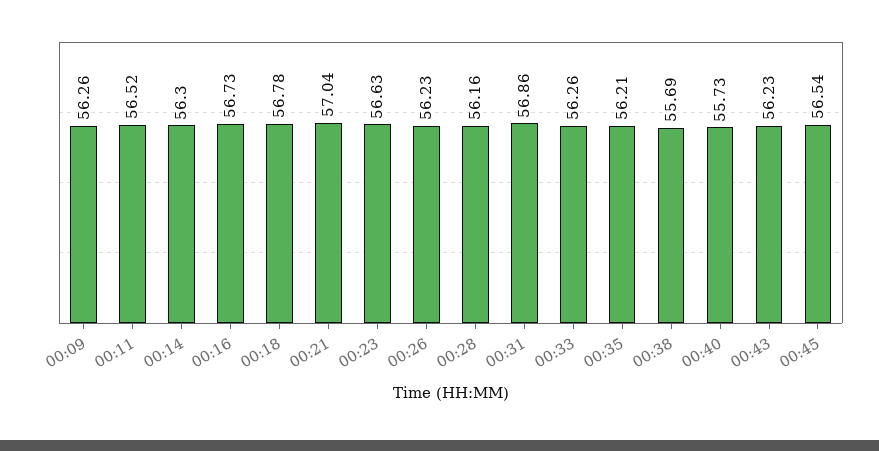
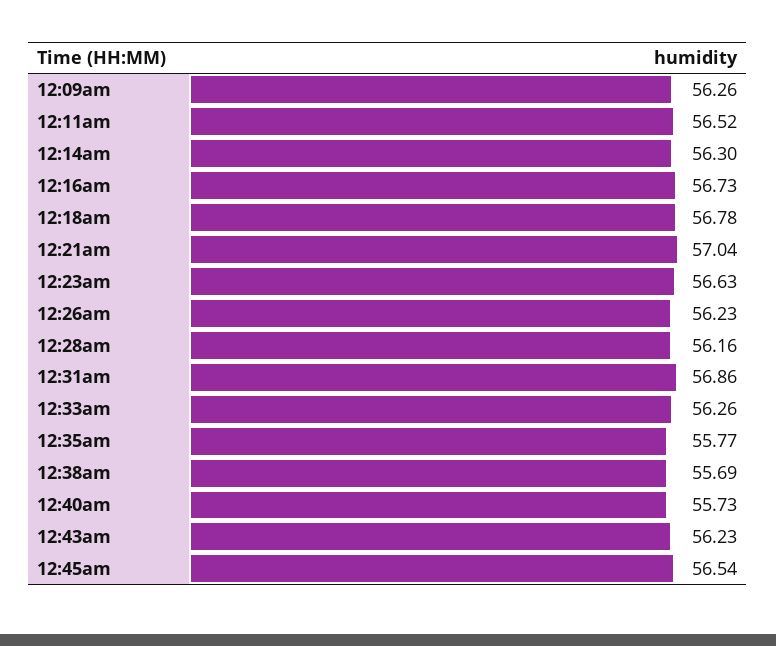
  {
    "00:09": 56.26,
    "00:11": 56.52,
    "00:14": 56.3,
    "00:16": 56.73,
    "00:18": 56.78,
    "00:21": 57.04,
    "00:23": 56.63,
    "00:26": 56.23,
    "00:28": 56.16,
    "00:31": 56.86,
    "00:33": 56.26,
-   "00:35": 56.21,
+   "00:35": 55.77,
    "00:38": 55.69,
    "00:40": 55.73,
    "00:43": 56.23,
    "00:45": 56.54
  }

